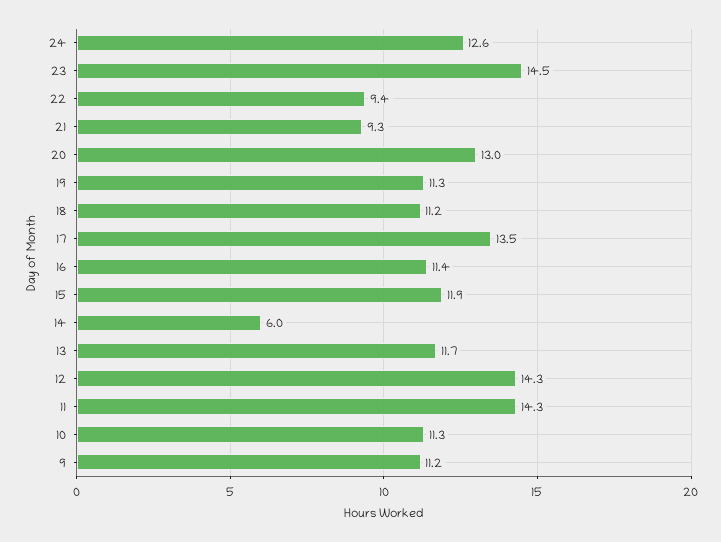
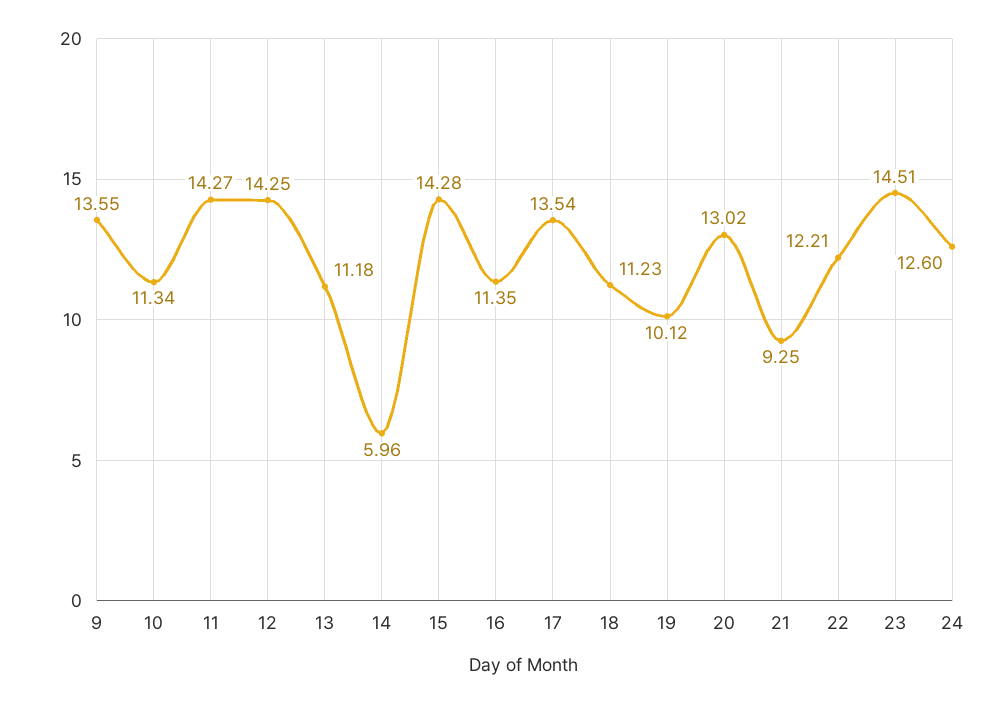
  {
    "24": 12.6,
    "23": 14.51,
-   "22": 9.4,
+   "22": 12.21,
    "21": 9.25,
    "20": 13.02,
-   "19": 11.3,
+   "19": 10.12,
    "18": 11.23,
    "17": 13.54,
    "16": 11.35,
-   "15": 11.9,
+   "15": 14.28,
    "14": 5.96,
-   "13": 11.7,
+   "13": 11.18,
    "12": 14.25,
    "11": 14.27,
    "10": 11.34,
-   "9": 11.2
+   "9": 13.55
  }

